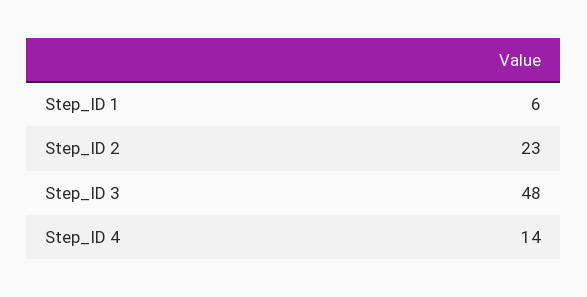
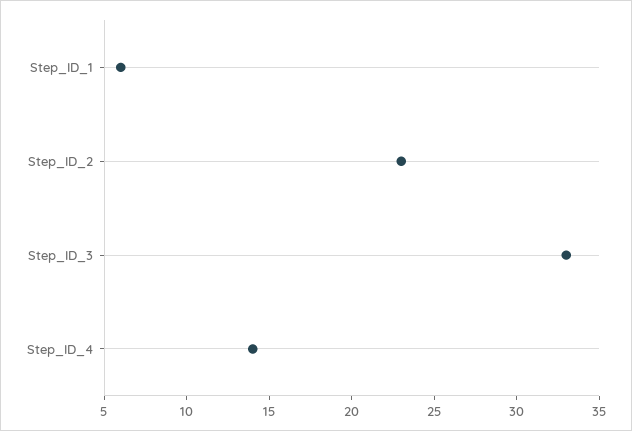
  {
    "Step_ID 1": 6,
    "Step_ID 2": 23,
-   "Step_ID 3": 48,
+   "Step_ID 3": 33,
    "Step_ID 4": 14
  }

